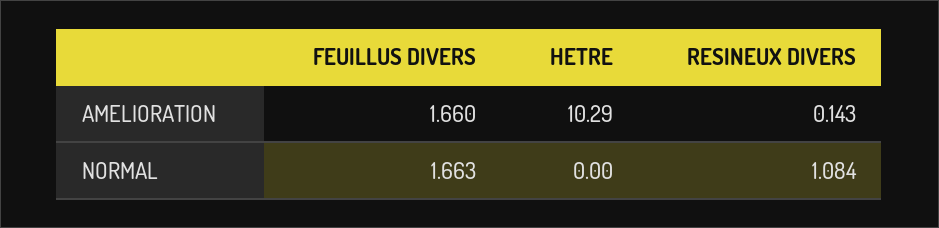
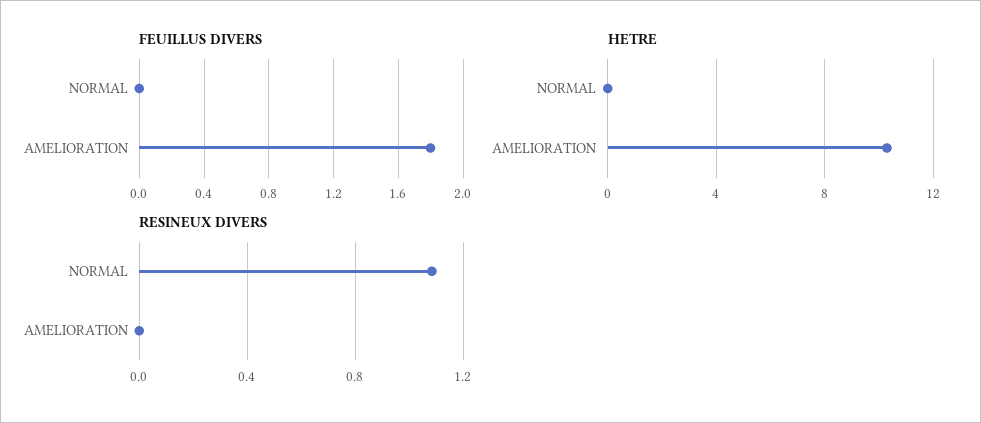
  {
    "FEUILLUS DIVERS": {
-     "AMELIORATION": 1.66,
+     "AMELIORATION": 1.8,
-     "NORMAL": 1.663
+     "NORMAL": 0
    },
    "HETRE": {
      "AMELIORATION": 10.29,
      "NORMAL": 0
    },
    "RESINEUX DIVERS": {
-     "AMELIORATION": 0.143,
+     "AMELIORATION": 0,
      "NORMAL": 1.084
    }
  }

